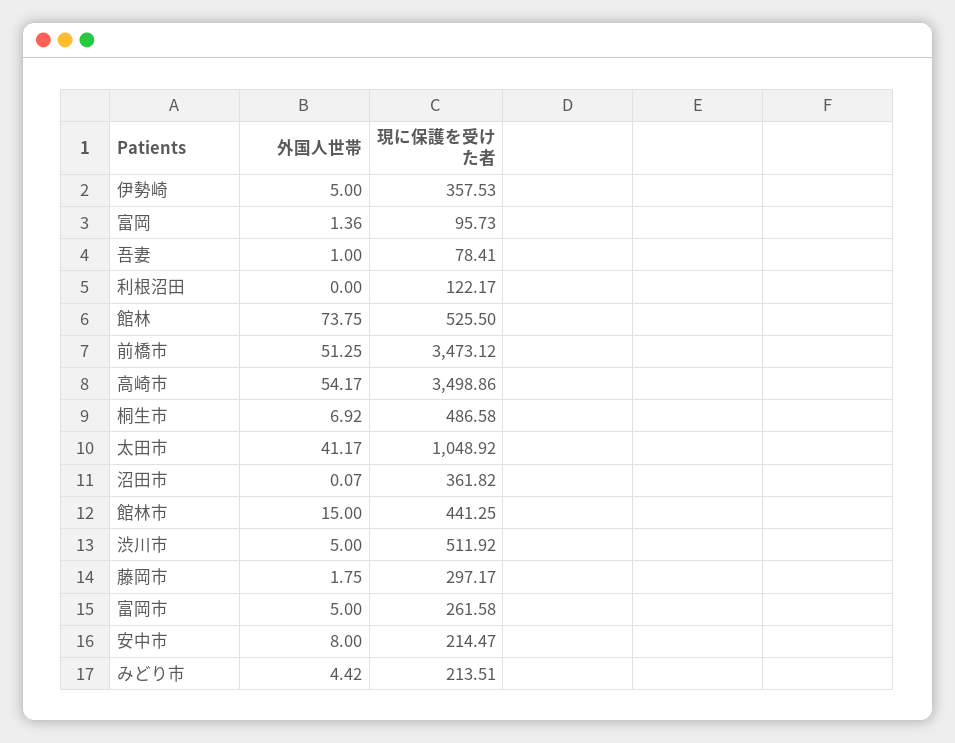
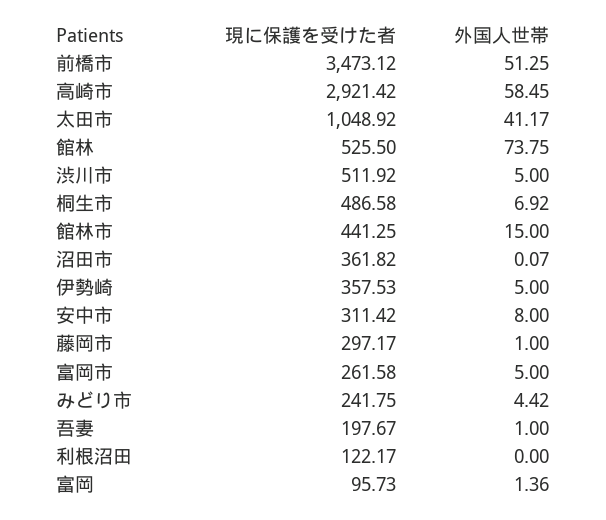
  {
    "外国人世帯": {
      "伊勢崎": 5,
      "富岡": 1.36,
      "吾妻": 1,
      "利根沼田": 0,
      "館林": 73.75,
      "前橋市": 51.25,
-     "高崎市": 54.17,
+     "高崎市": 58.45,
      "桐生市": 6.92,
      "太田市": 41.17,
      "沼田市": 0.07,
      "館林市": 15,
      "渋川市": 5,
-     "藤岡市": 1.75,
+     "藤岡市": 1,
      "富岡市": 5,
      "安中市": 8,
      "みどり市": 4.42
    },
    "現に保護を受けた者": {
      "伊勢崎": 357.53,
      "富岡": 95.73,
-     "吾妻": 78.41,
+     "吾妻": 197.67,
      "利根沼田": 122.17,
      "館林": 525.5,
      "前橋市": 3473.12,
-     "高崎市": 3498.86,
+     "高崎市": 2921.42,
      "桐生市": 486.58,
      "太田市": 1048.92,
      "沼田市": 361.82,
      "館林市": 441.25,
      "渋川市": 511.92,
      "藤岡市": 297.17,
      "富岡市": 261.58,
-     "安中市": 214.47,
+     "安中市": 311.42,
-     "みどり市": 213.51
+     "みどり市": 241.75
    }
  }

